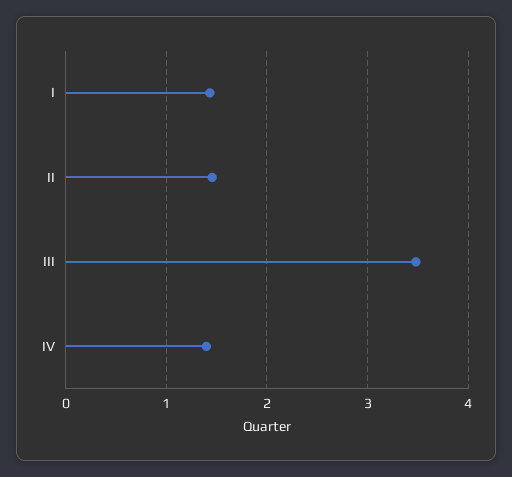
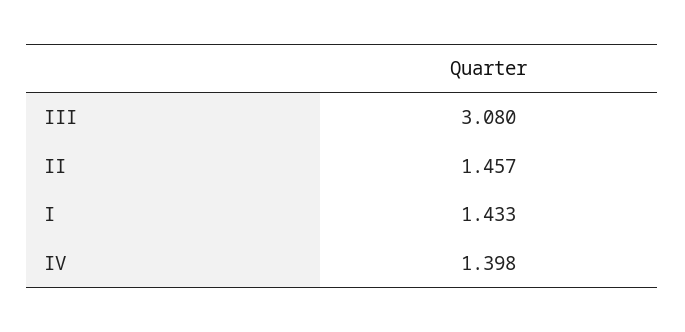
  {
    "I": 1.433,
    "II": 1.457,
-   "III": 3.5,
+   "III": 3.08,
    "IV": 1.398
  }

